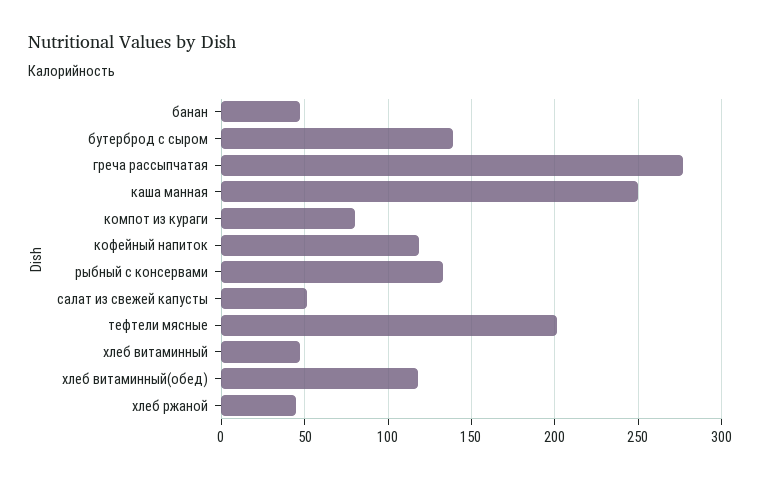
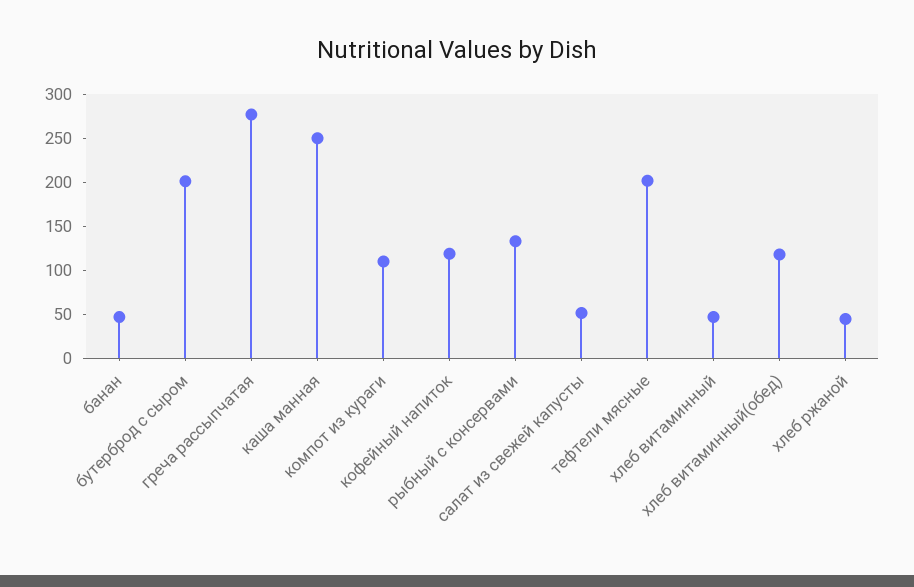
  {
    "банан": 45,
-   "бутерброд с сыром": 140,
+   "бутерброд с сыром": 200,
    "греча рассыпчатая": 275,
    "каша манная": 250,
-   "компот из кураги": 80,
+   "компот из кураги": 110,
    "кофейный напиток": 120,
    "рыбный с консервами": 135,
    "салат из свежей капусты": 50,
    "тефтели мясные": 200,
    "хлеб витаминный": 45,
    "хлеб витаминный(обед)": 120,
    "хлеб ржаной": 45
  }

